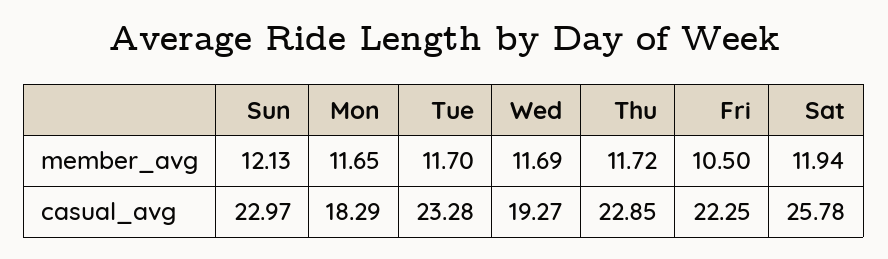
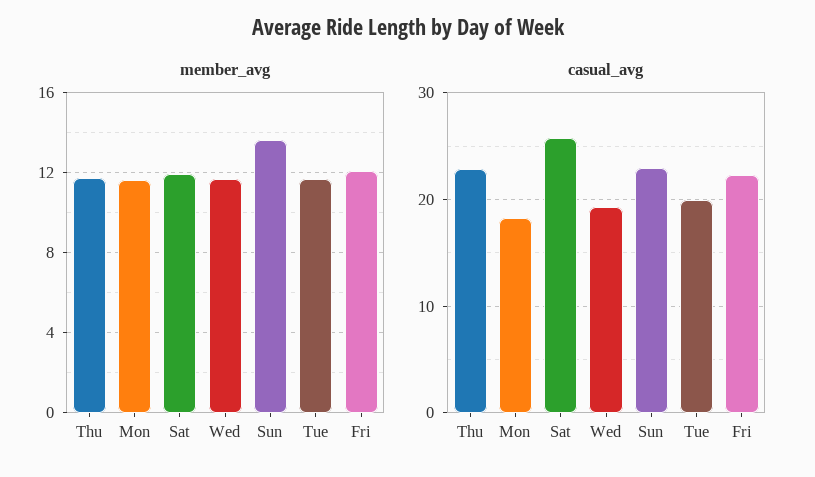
  {
    "member_avg": {
-     "Sun": 12.13,
+     "Sun": 13.5,
      "Mon": 11.65,
      "Tue": 11.7,
      "Wed": 11.69,
      "Thu": 11.72,
-     "Fri": 10.5,
+     "Fri": 12,
      "Sat": 11.94
    },
    "casual_avg": {
      "Sun": 22.97,
      "Mon": 18.29,
-     "Tue": 23.28,
+     "Tue": 20,
      "Wed": 19.27,
      "Thu": 22.85,
      "Fri": 22.25,
      "Sat": 25.78
    }
  }

